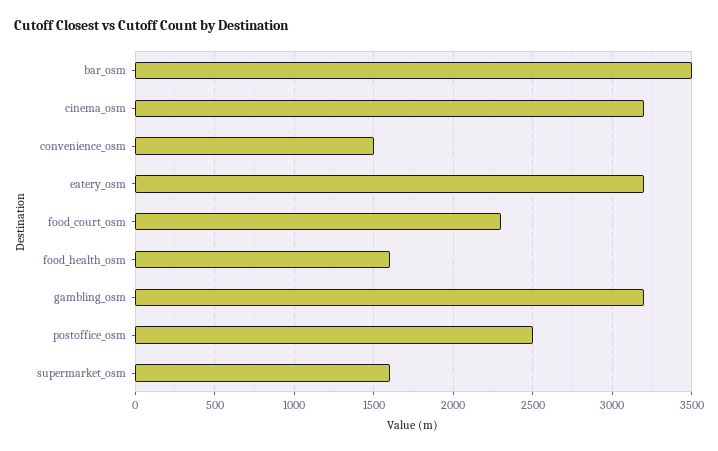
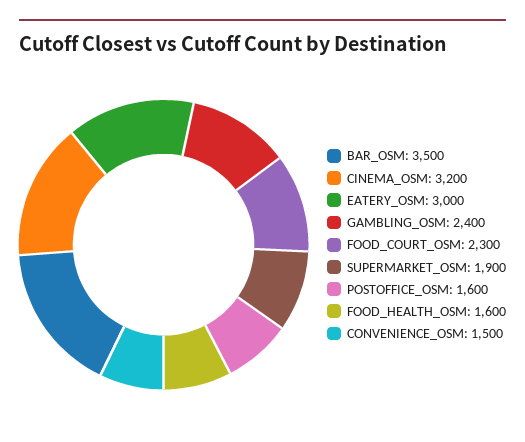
  {
    "bar_osm": 3500,
    "cinema_osm": 3200,
    "convenience_osm": 1500,
-   "eatery_osm": 3200,
+   "eatery_osm": 3000,
    "food_court_osm": 2300,
    "food_health_osm": 1600,
-   "gambling_osm": 3200,
+   "gambling_osm": 2400,
-   "postoffice_osm": 2500,
+   "postoffice_osm": 1600,
-   "supermarket_osm": 1600
+   "supermarket_osm": 1900
  }

